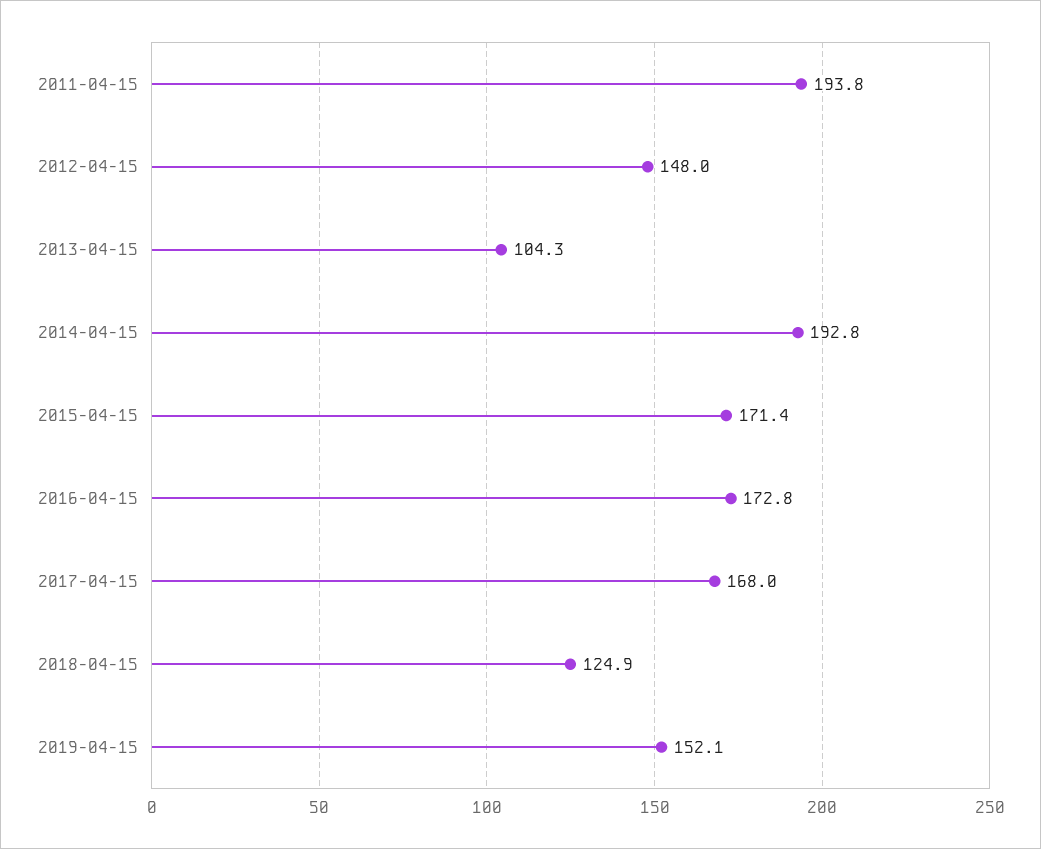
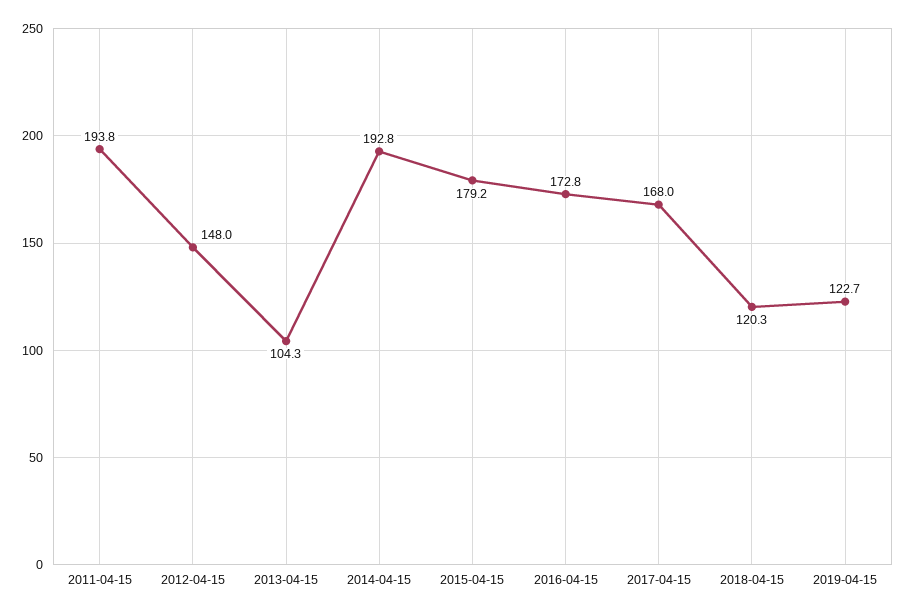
  {
    "2011-04-15": 193.8,
    "2012-04-15": 148,
    "2013-04-15": 104.3,
    "2014-04-15": 192.8,
-   "2015-04-15": 171.4,
+   "2015-04-15": 179.2,
    "2016-04-15": 172.8,
    "2017-04-15": 168,
-   "2018-04-15": 124.9,
+   "2018-04-15": 120.3,
-   "2019-04-15": 152.1
+   "2019-04-15": 122.7
  }

